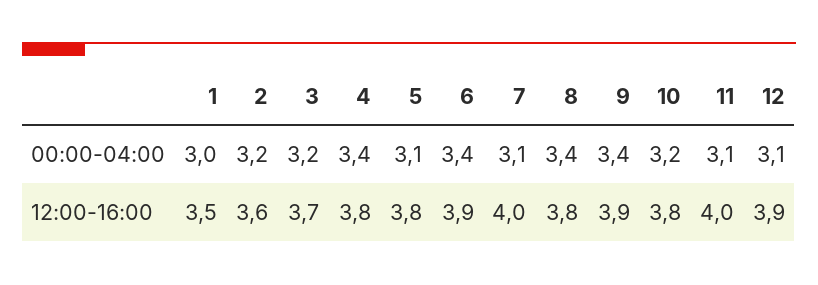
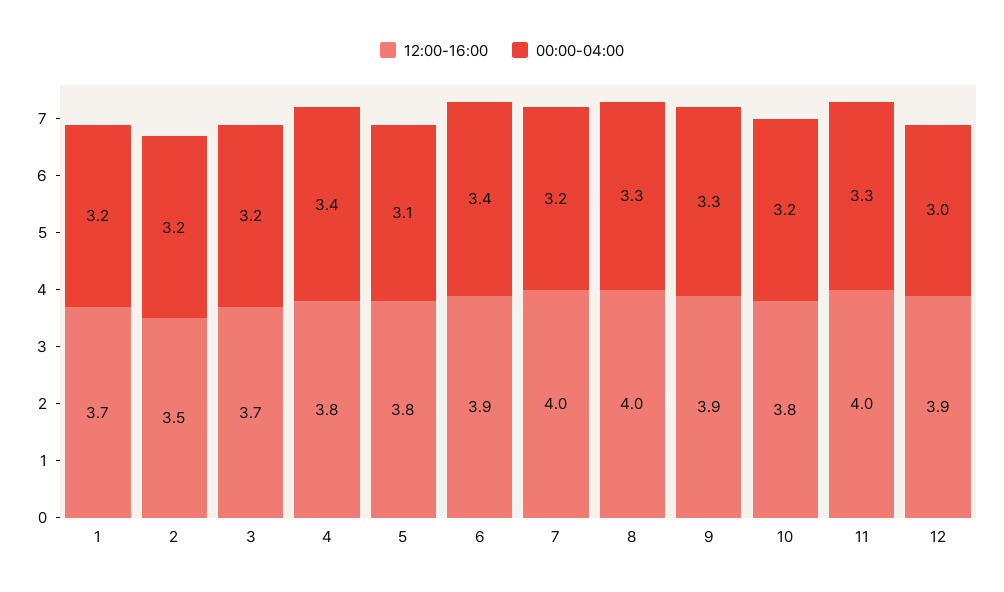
  {
    "00:00-04:00": {
-     "1": 3,
+     "1": 3.2,
      "2": 3.2,
      "3": 3.2,
      "4": 3.4,
      "5": 3.1,
      "6": 3.4,
-     "7": 3.1,
+     "7": 3.2,
-     "8": 3.4,
+     "8": 3.3,
-     "9": 3.4,
+     "9": 3.3,
      "10": 3.2,
-     "11": 3.1,
+     "11": 3.3,
-     "12": 3.1
+     "12": 3
    },
    "12:00-16:00": {
-     "1": 3.5,
+     "1": 3.7,
-     "2": 3.6,
+     "2": 3.5,
      "3": 3.7,
      "4": 3.8,
      "5": 3.8,
      "6": 3.9,
      "7": 4,
-     "8": 3.8,
+     "8": 4,
      "9": 3.9,
      "10": 3.8,
      "11": 4,
      "12": 3.9
    }
  }

